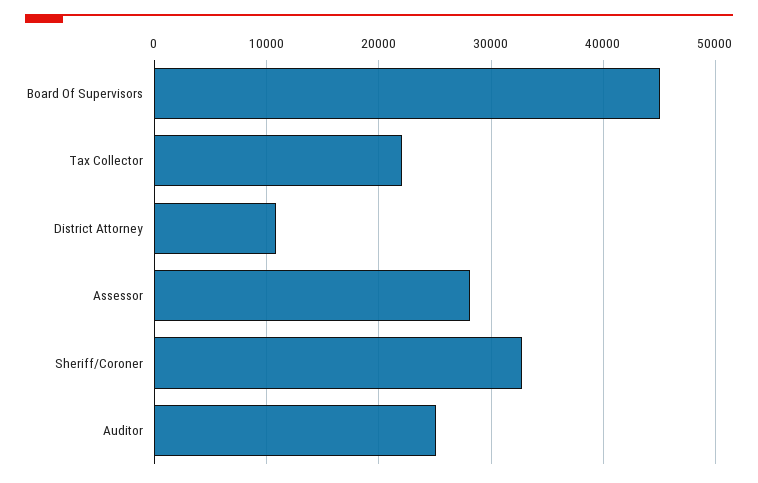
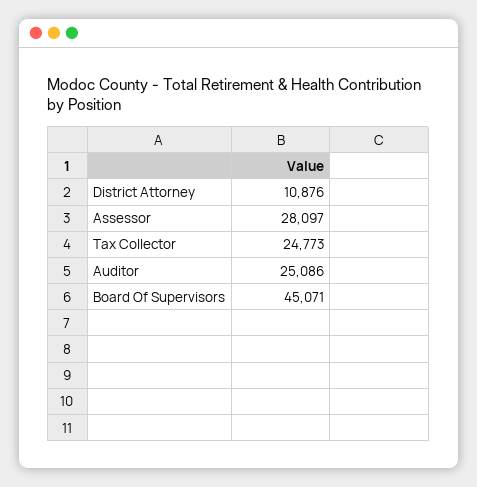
  {
    "Board Of Supervisors": 45071,
-   "Tax Collector": 22000,
+   "Tax Collector": 24773,
    "District Attorney": 10876,
    "Assessor": 28097,
-   "Sheriff/Coroner": 33000,
    "Auditor": 25086
  }

